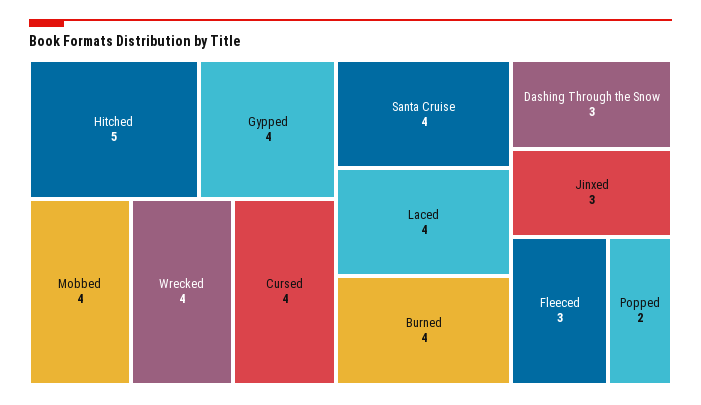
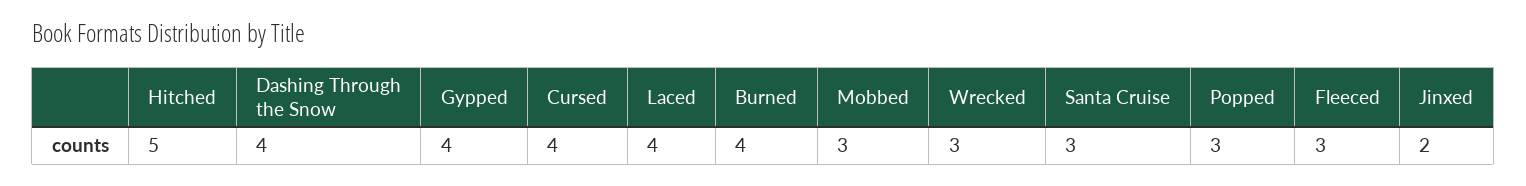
  {
    "Hitched": 5,
    "Gypped": 4,
-   "Mobbed": 4,
+   "Mobbed": 3,
-   "Wrecked": 4,
+   "Wrecked": 3,
    "Cursed": 4,
-   "Santa Cruise": 4,
+   "Santa Cruise": 3,
    "Laced": 4,
    "Burned": 4,
-   "Dashing Through the Snow": 3,
+   "Dashing Through the Snow": 4,
-   "Jinxed": 3,
+   "Jinxed": 2,
    "Fleeced": 3,
-   "Popped": 2
+   "Popped": 3
  }

